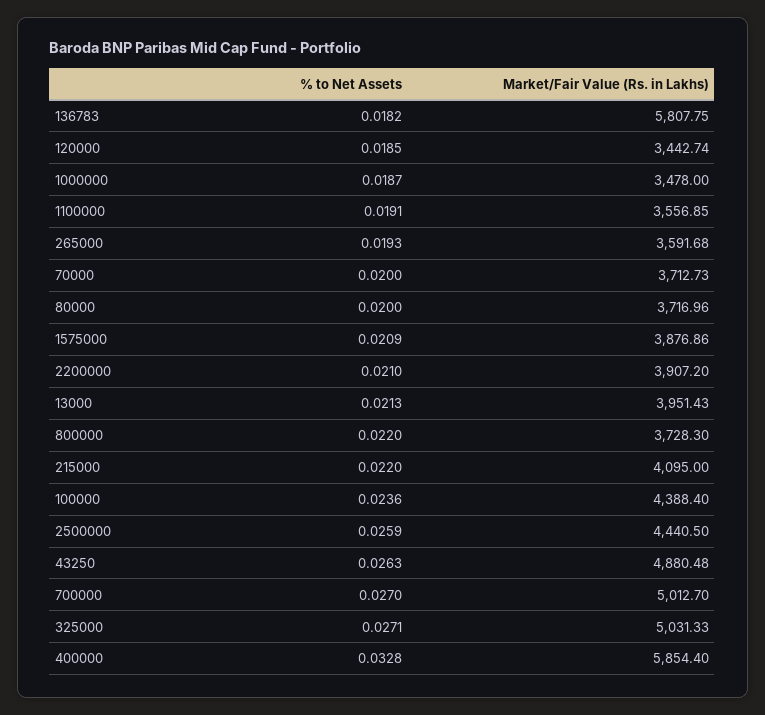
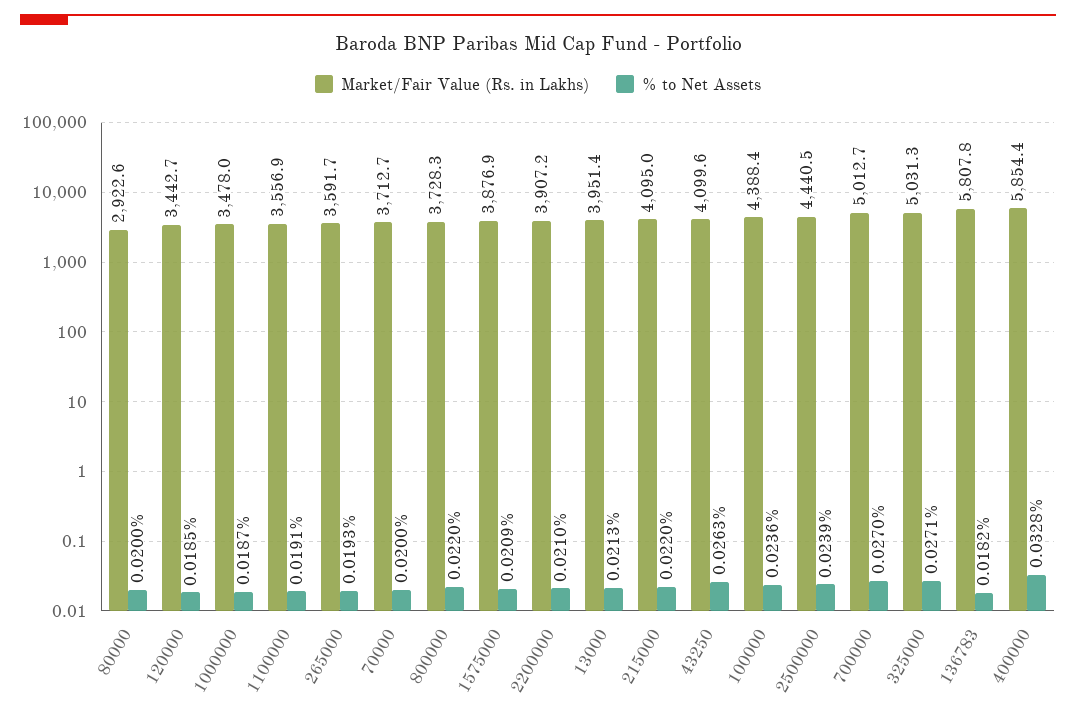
  {
    "% to Net Assets": {
      "136783": 0.0182,
      "120000": 0.0185,
      "1000000": 0.0187,
      "1100000": 0.0191,
      "265000": 0.0193,
      "70000": 0.02,
      "80000": 0.02,
      "1575000": 0.0209,
      "2200000": 0.021,
      "13000": 0.0213,
      "800000": 0.022,
      "215000": 0.022,
      "100000": 0.0236,
-     "2500000": 0.0259,
+     "2500000": 0.0239,
      "43250": 0.0263,
      "700000": 0.027,
      "325000": 0.0271,
      "400000": 0.0328
    },
    "Market/Fair Value (Rs. in Lakhs)": {
      "136783": 5807.75,
      "120000": 3442.74,
      "1000000": 3478,
      "1100000": 3556.85,
      "265000": 3591.68,
      "70000": 3712.73,
-     "80000": 3716.96,
+     "80000": 2922.6,
      "1575000": 3876.86,
      "2200000": 3907.2,
      "13000": 3951.43,
      "800000": 3728.3,
      "215000": 4095,
      "100000": 4388.4,
      "2500000": 4440.5,
-     "43250": 4880.48,
+     "43250": 4099.6,
      "700000": 5012.7,
      "325000": 5031.33,
      "400000": 5854.4
    }
  }

